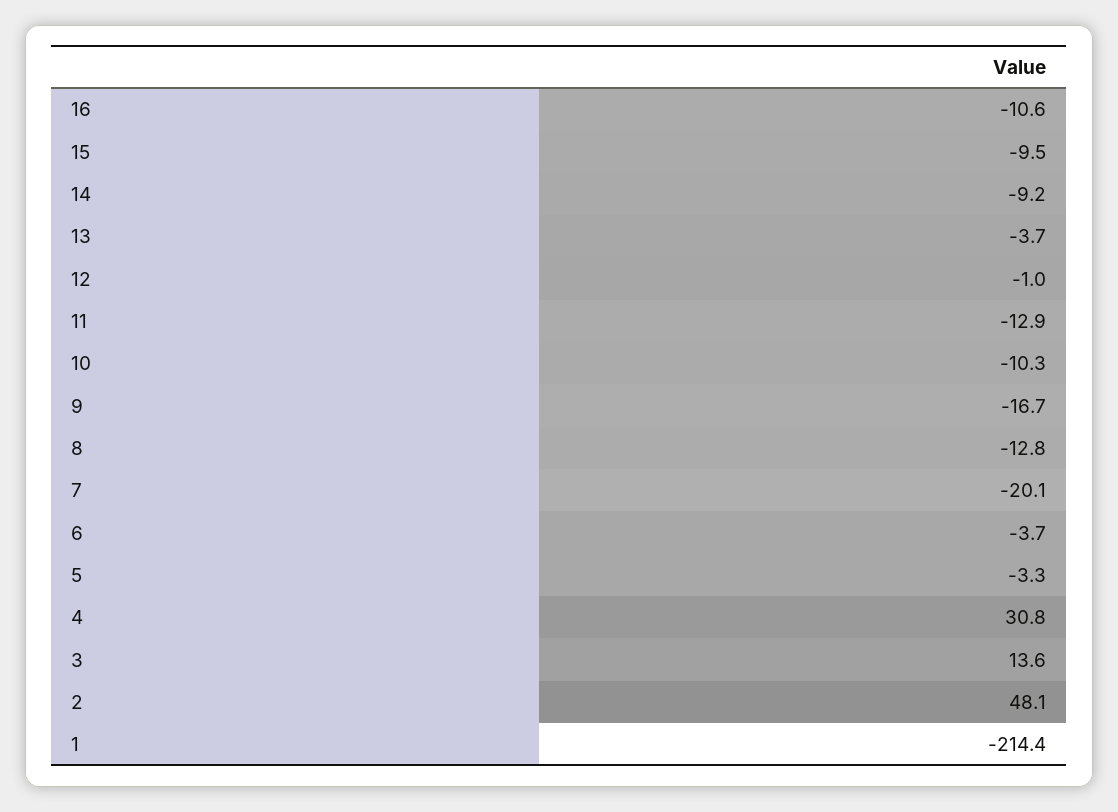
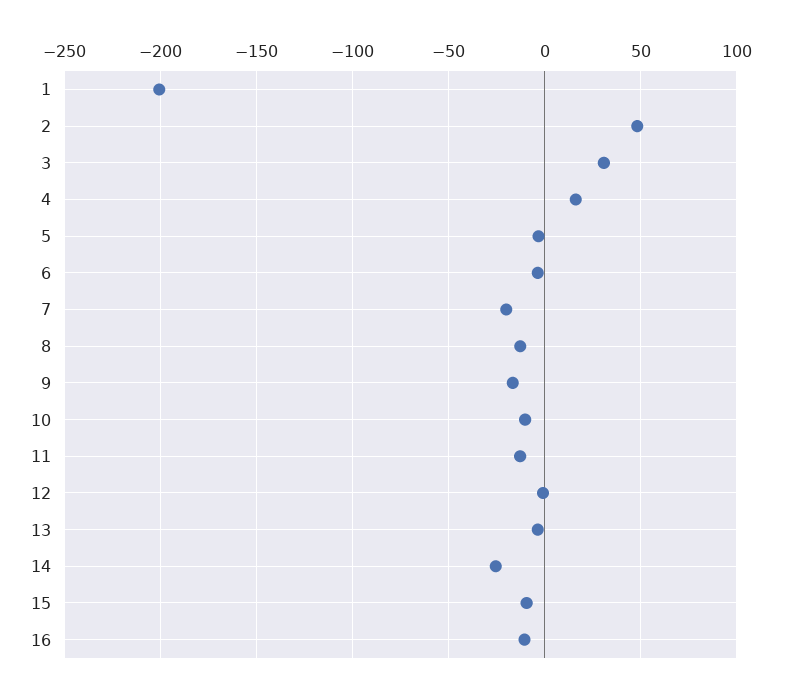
  {
    "16": -10.6,
    "15": -9.5,
-   "14": -9.2,
+   "14": -25,
    "13": -3.7,
    "12": -1,
    "11": -12.9,
    "10": -10.3,
    "9": -16.7,
    "8": -12.8,
    "7": -20.1,
    "6": -3.7,
    "5": -3.3,
-   "4": 30.8,
+   "4": 15,
-   "3": 13.6,
+   "3": 30,
    "2": 48.1,
-   "1": -214.4
+   "1": -200
  }

